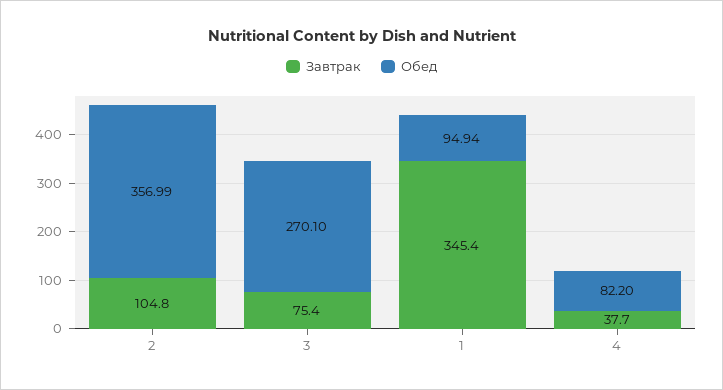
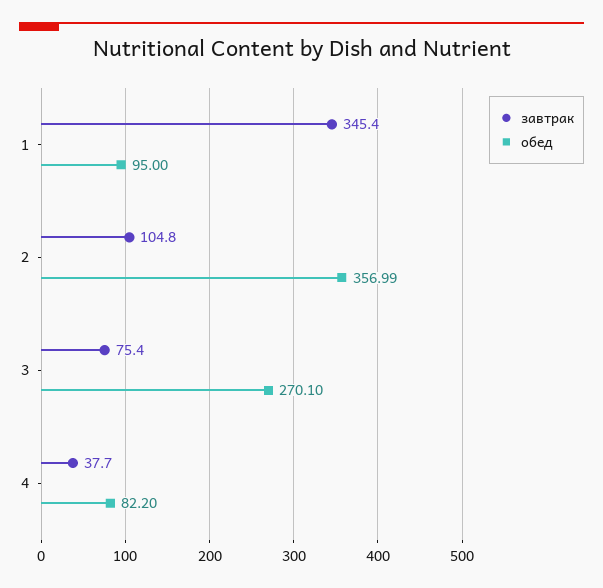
  {
    "Завтрак": {
      "2": 104.8,
      "3": 75.4,
      "1": 345.4,
      "4": 37.7
    },
    "Обед": {
      "2": 356.99,
      "3": 270.1,
-     "1": 94.94,
+     "1": 95,
      "4": 82.2
    }
  }

